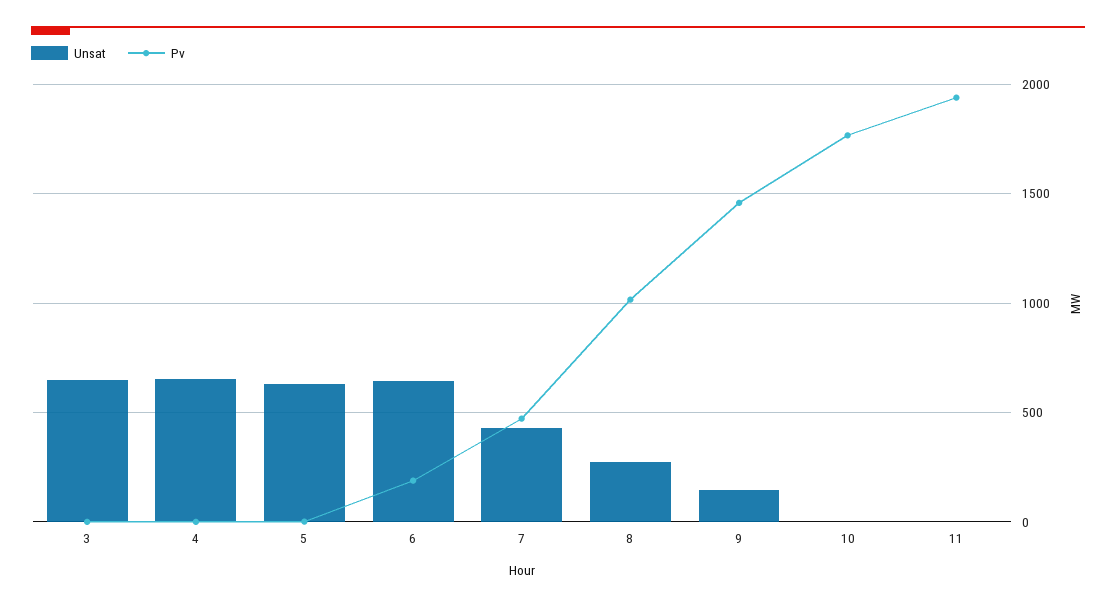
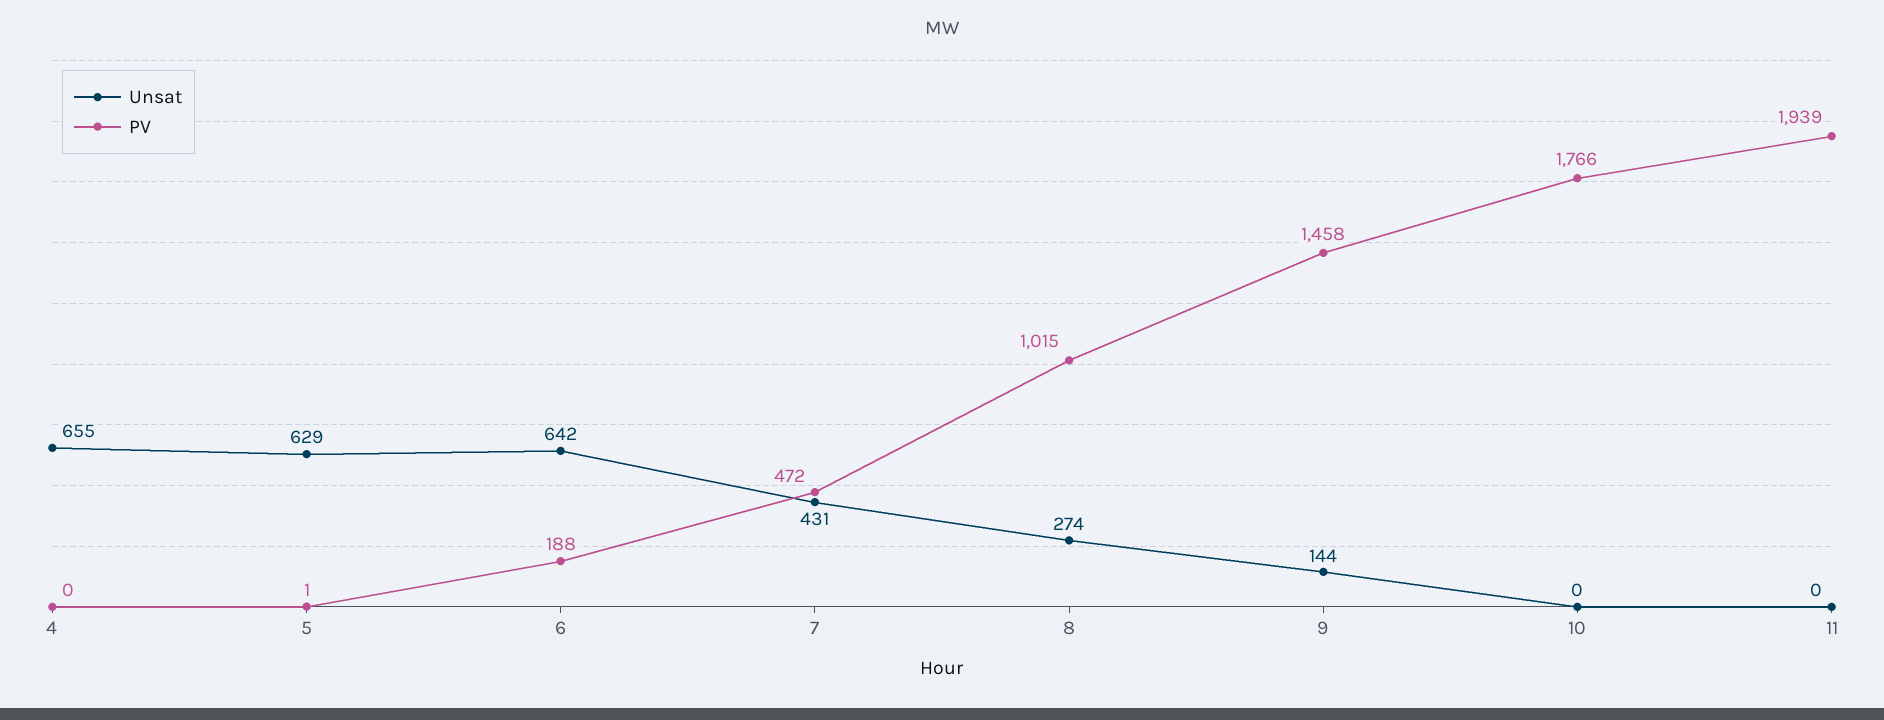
  {
    "Unsat": {
-     "3": 650,
      "4": 655,
      "5": 629,
      "6": 642,
      "7": 431,
      "8": 274,
      "9": 144,
      "10": 0,
      "11": 0
    },
    "Pv": {
-     "3": 0,
      "4": 0,
      "5": 1,
      "6": 188,
      "7": 472,
      "8": 1015,
      "9": 1458,
      "10": 1766,
      "11": 1939
    }
  }

